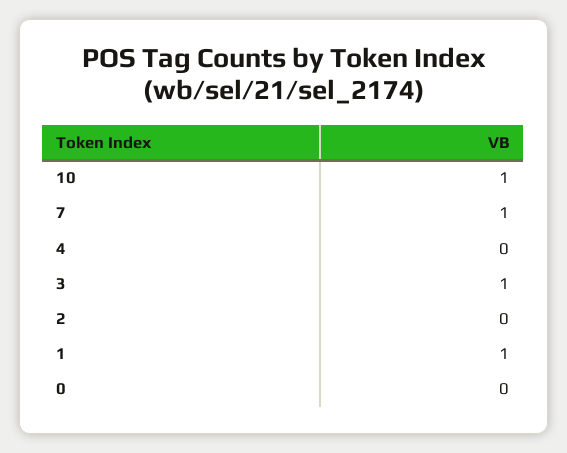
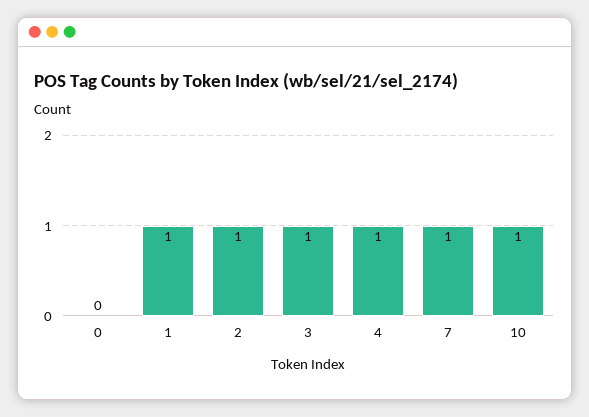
  {
    "10": 1,
    "7": 1,
-   "4": 0,
+   "4": 1,
    "3": 1,
-   "2": 0,
+   "2": 1,
    "1": 1,
    "0": 0
  }

